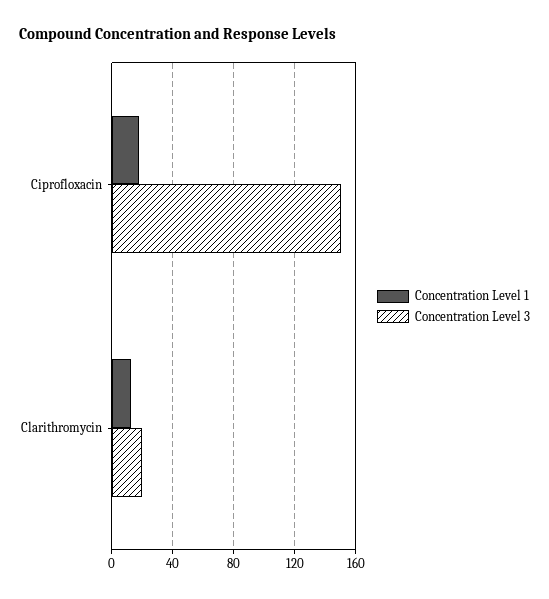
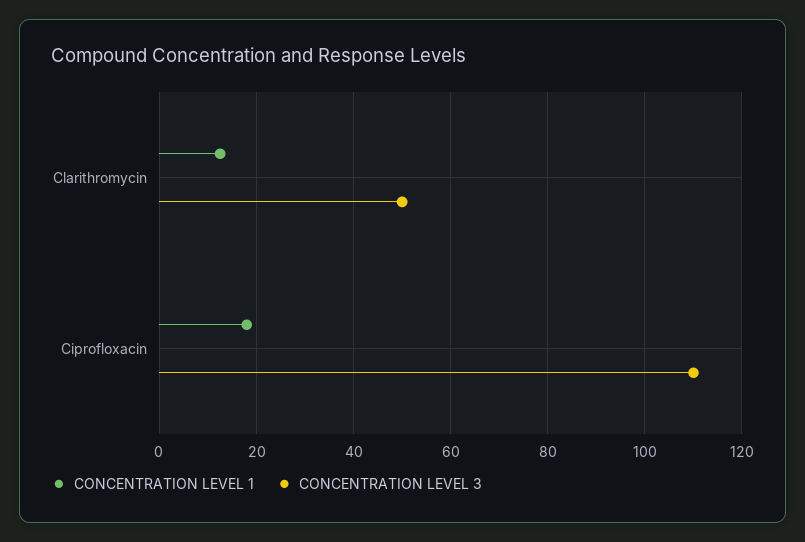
  {
    "Concentration Level 1": {
      "Ciprofloxacin": 18,
      "Clarithromycin": 12
    },
    "Concentration Level 3": {
-     "Ciprofloxacin": 150,
+     "Ciprofloxacin": 110,
-     "Clarithromycin": 20
+     "Clarithromycin": 50
    }
  }

